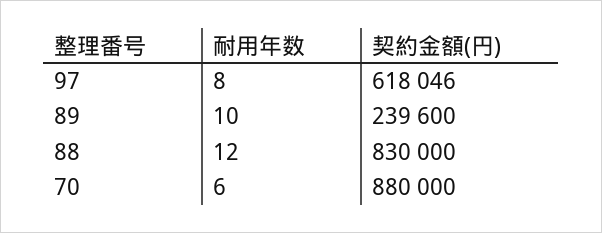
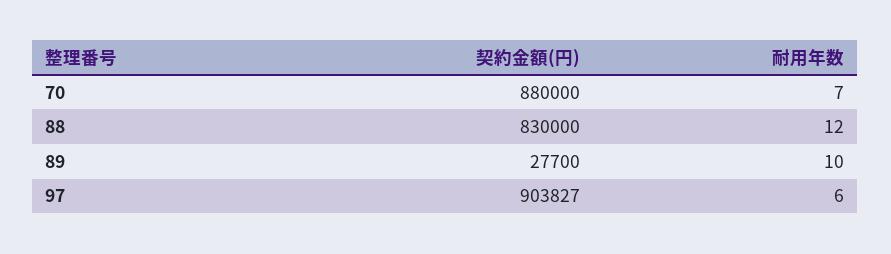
  {
    "耐用年数": {
-     "97": 8,
+     "97": 6,
      "89": 10,
      "88": 12,
-     "70": 6
+     "70": 7
    },
    "契約金額(円)": {
-     "97": 618046,
+     "97": 903827,
-     "89": 239600,
+     "89": 27700,
      "88": 830000,
      "70": 880000
    }
  }

